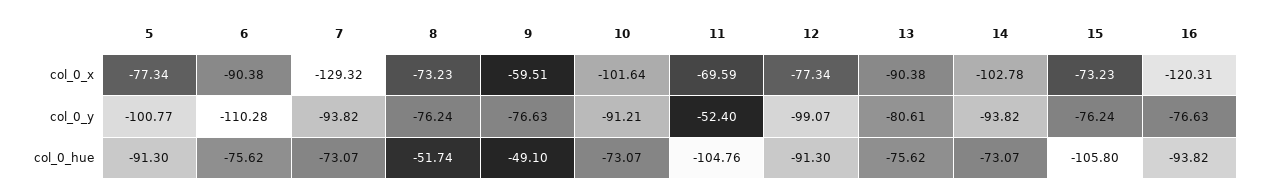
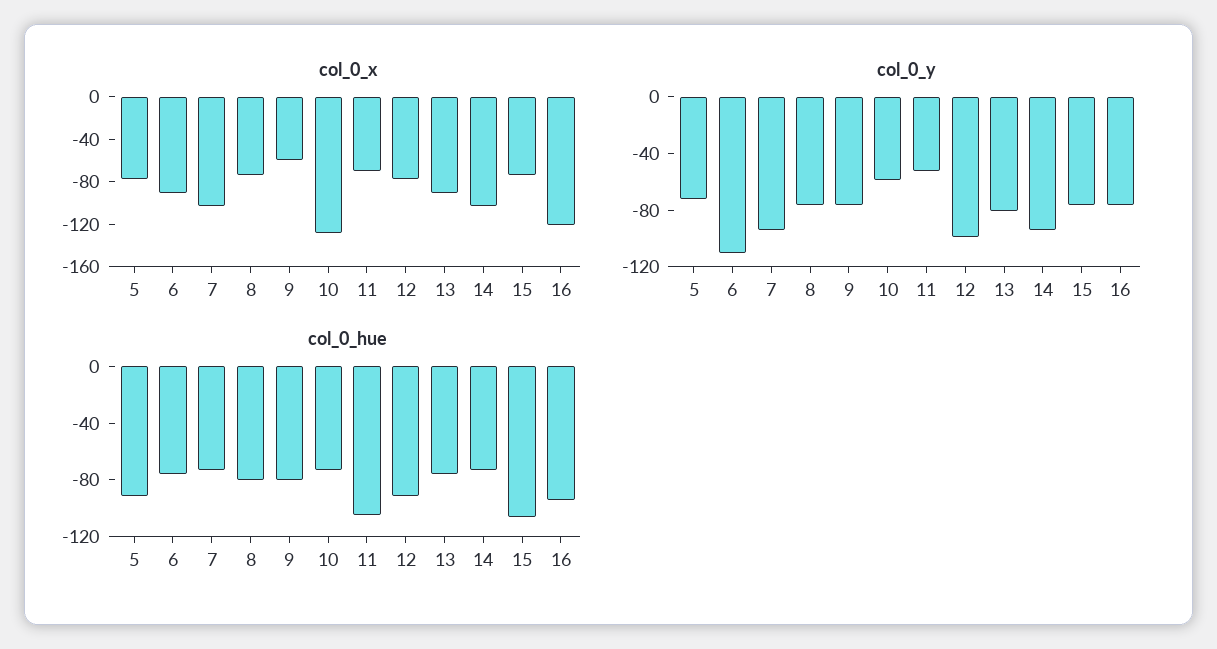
  {
    "col_0_x": {
      "5": -77.34,
      "6": -90.38,
-     "7": -129.32,
+     "7": -100,
      "8": -73.23,
      "9": -59.51,
-     "10": -101.64,
+     "10": -130,
      "11": -69.59,
      "12": -77.34,
      "13": -90.38,
      "14": -102.78,
      "15": -73.23,
      "16": -120.31
    },
    "col_0_y": {
-     "5": -100.77,
+     "5": -70,
      "6": -110.28,
      "7": -93.82,
      "8": -76.24,
      "9": -76.63,
-     "10": -91.21,
+     "10": -60,
      "11": -52.4,
      "12": -99.07,
      "13": -80.61,
      "14": -93.82,
      "15": -76.24,
      "16": -76.63
    },
    "col_0_hue": {
      "5": -91.3,
      "6": -75.62,
      "7": -73.07,
-     "8": -51.74,
+     "8": -80,
-     "9": -49.1,
+     "9": -80,
      "10": -73.07,
      "11": -104.76,
      "12": -91.3,
      "13": -75.62,
      "14": -73.07,
      "15": -105.8,
      "16": -93.82
    }
  }

